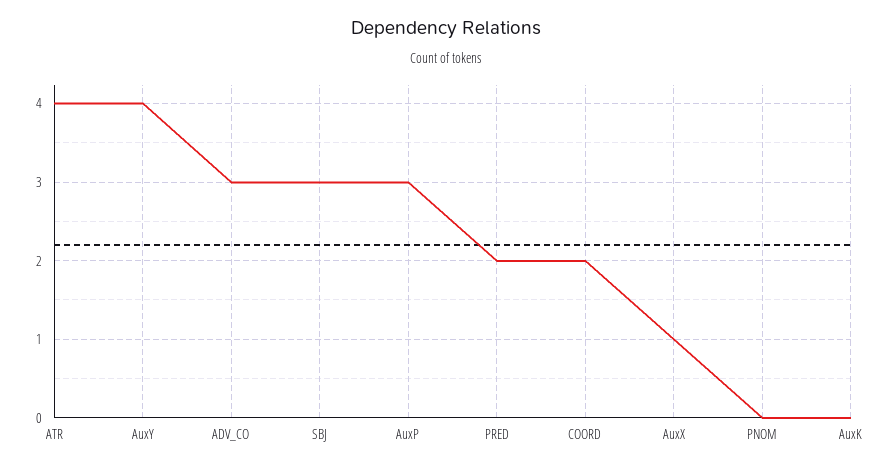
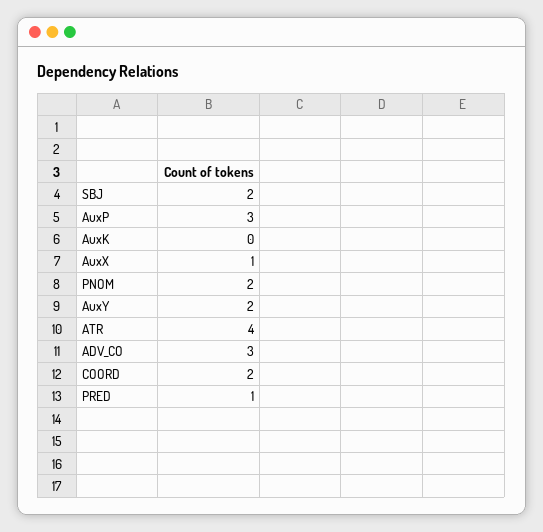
  {
    "ATR": 4,
-   "AuxY": 4,
+   "AuxY": 2,
    "ADV_CO": 3,
-   "SBJ": 3,
+   "SBJ": 2,
    "AuxP": 3,
-   "PRED": 2,
+   "PRED": 1,
    "COORD": 2,
    "AuxX": 1,
-   "PNOM": 0,
+   "PNOM": 2,
    "AuxK": 0
  }

